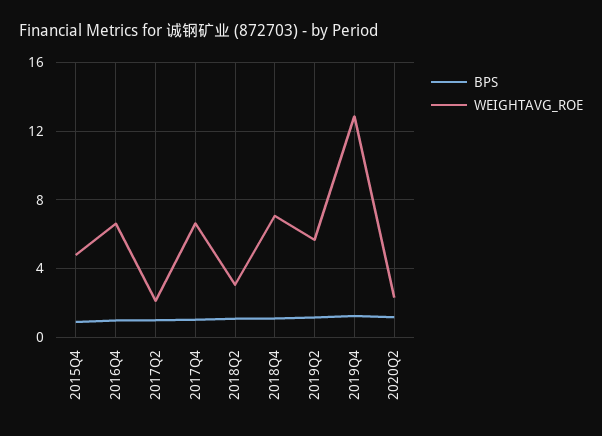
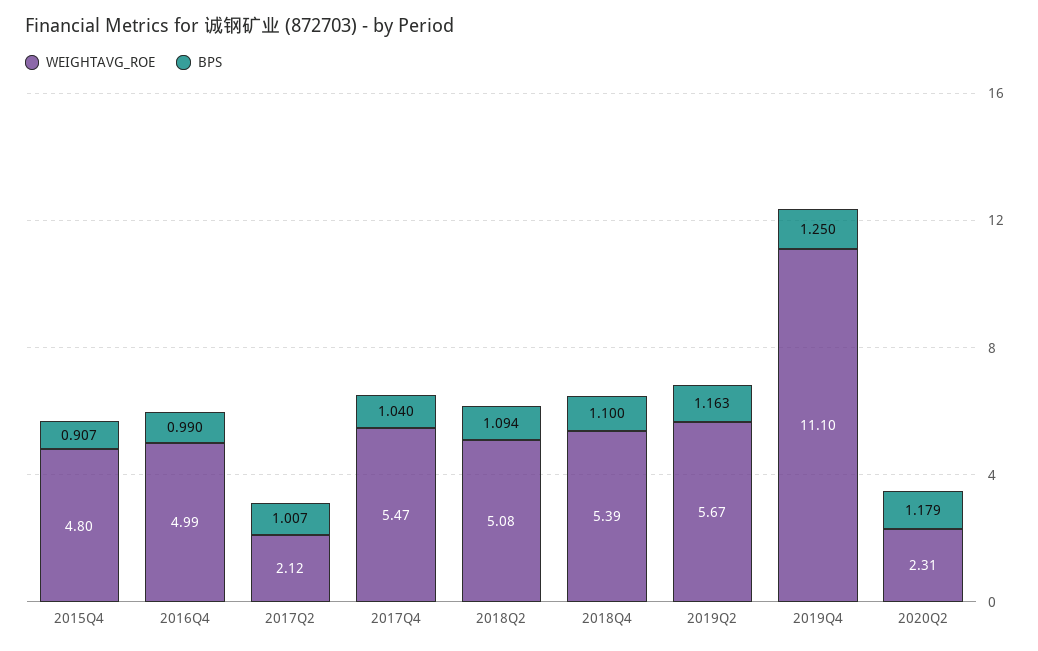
  {
    "BPS": {
      "2015Q4": 0.907,
      "2016Q4": 0.99,
      "2017Q2": 1.007,
      "2017Q4": 1.04,
      "2018Q2": 1.094,
      "2018Q4": 1.1,
      "2019Q2": 1.163,
      "2019Q4": 1.25,
      "2020Q2": 1.179
    },
    "WEIGHTAVG_ROE": {
      "2015Q4": 4.8,
-     "2016Q4": 6.5,
+     "2016Q4": 4.99,
      "2017Q2": 2.12,
-     "2017Q4": 6.5,
+     "2017Q4": 5.47,
-     "2018Q2": 3,
+     "2018Q2": 5.08,
-     "2018Q4": 7,
+     "2018Q4": 5.39,
      "2019Q2": 5.67,
-     "2019Q4": 13,
+     "2019Q4": 11.1,
      "2020Q2": 2.31
    }
  }

